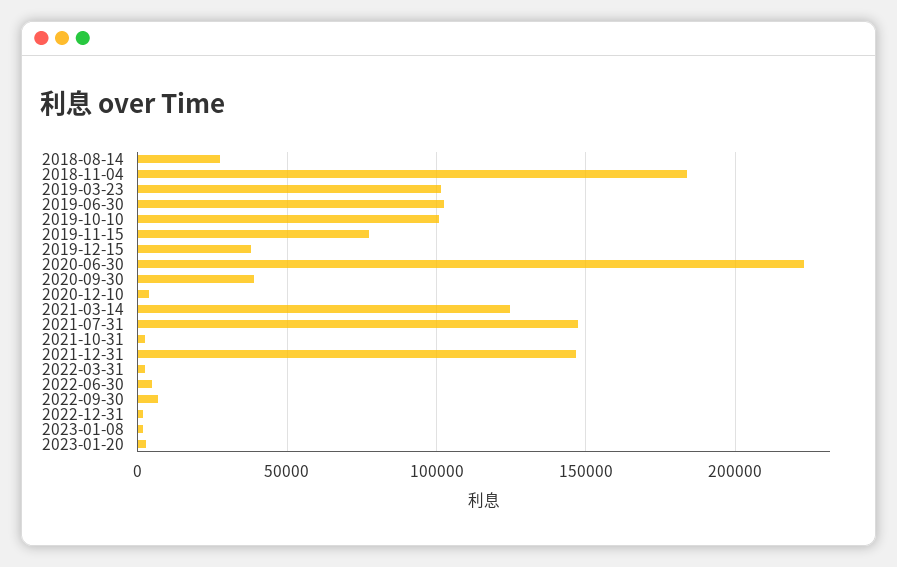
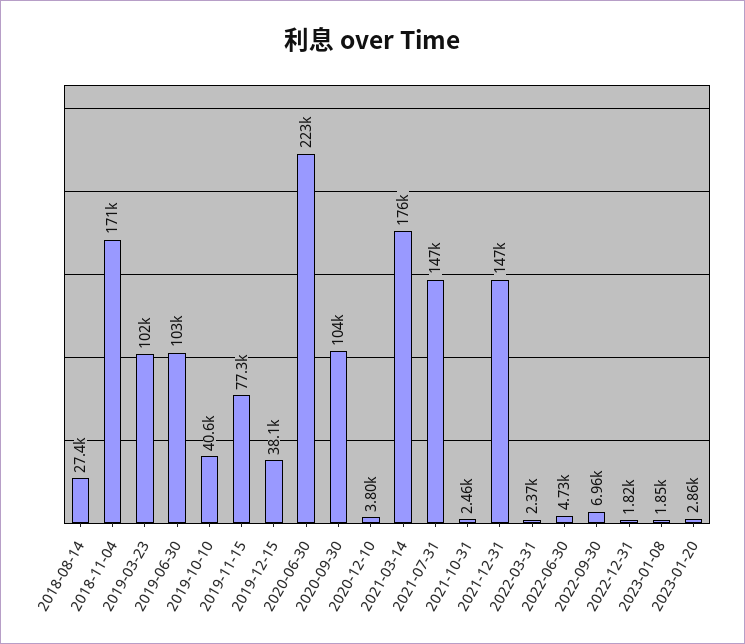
  {
    "2018-08-14": 27400,
-   "2018-11-04": 185000,
+   "2018-11-04": 171000,
    "2019-03-23": 102000,
    "2019-06-30": 103000,
-   "2019-10-10": 100000,
+   "2019-10-10": 40600,
    "2019-11-15": 77300,
    "2019-12-15": 38100,
    "2020-06-30": 223000,
-   "2020-09-30": 40000,
+   "2020-09-30": 104000,
    "2020-12-10": 3800,
-   "2021-03-14": 125000,
+   "2021-03-14": 176000,
    "2021-07-31": 147000,
    "2021-10-31": 2460,
    "2021-12-31": 147000,
    "2022-03-31": 2370,
    "2022-06-30": 4730,
    "2022-09-30": 6960,
    "2022-12-31": 1820,
    "2023-01-08": 1850,
    "2023-01-20": 2860
  }

